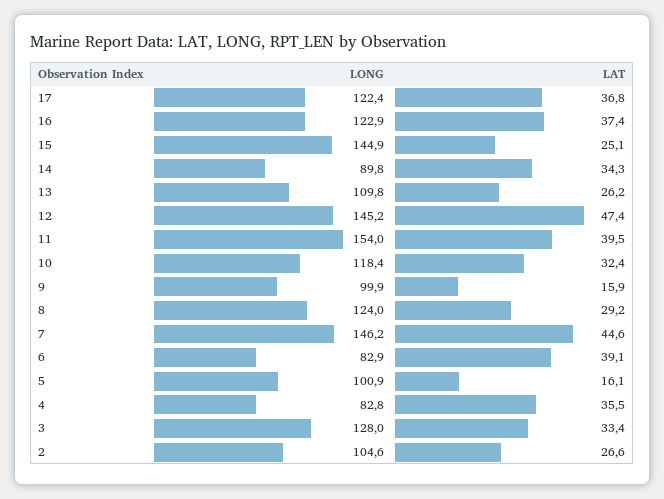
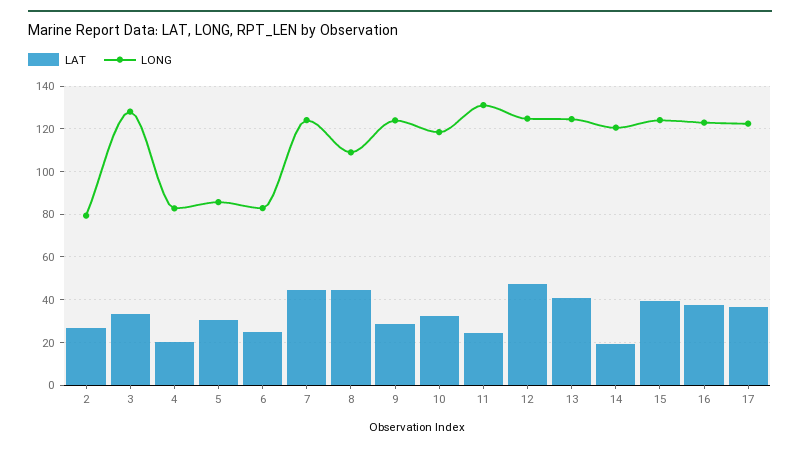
  {
    "LONG": {
      "17": 122.4,
      "16": 122.9,
-     "15": 144.9,
+     "15": 125,
-     "14": 89.8,
+     "14": 120,
-     "13": 109.8,
+     "13": 125,
-     "12": 145.2,
+     "12": 125,
-     "11": 154,
+     "11": 130,
      "10": 118.4,
-     "9": 99.9,
+     "9": 125,
-     "8": 124,
+     "8": 110,
-     "7": 146.2,
+     "7": 125,
      "6": 82.9,
-     "5": 100.9,
+     "5": 85,
      "4": 82.8,
      "3": 128,
-     "2": 104.6
+     "2": 80
    },
    "LAT": {
      "17": 36.8,
      "16": 37.4,
-     "15": 25.1,
+     "15": 40,
-     "14": 34.3,
+     "14": 20,
-     "13": 26.2,
+     "13": 40,
      "12": 47.4,
-     "11": 39.5,
+     "11": 25,
      "10": 32.4,
-     "9": 15.9,
+     "9": 30,
-     "8": 29.2,
+     "8": 45,
      "7": 44.6,
-     "6": 39.1,
+     "6": 25,
-     "5": 16.1,
+     "5": 30,
-     "4": 35.5,
+     "4": 20,
      "3": 33.4,
      "2": 26.6
    }
  }

